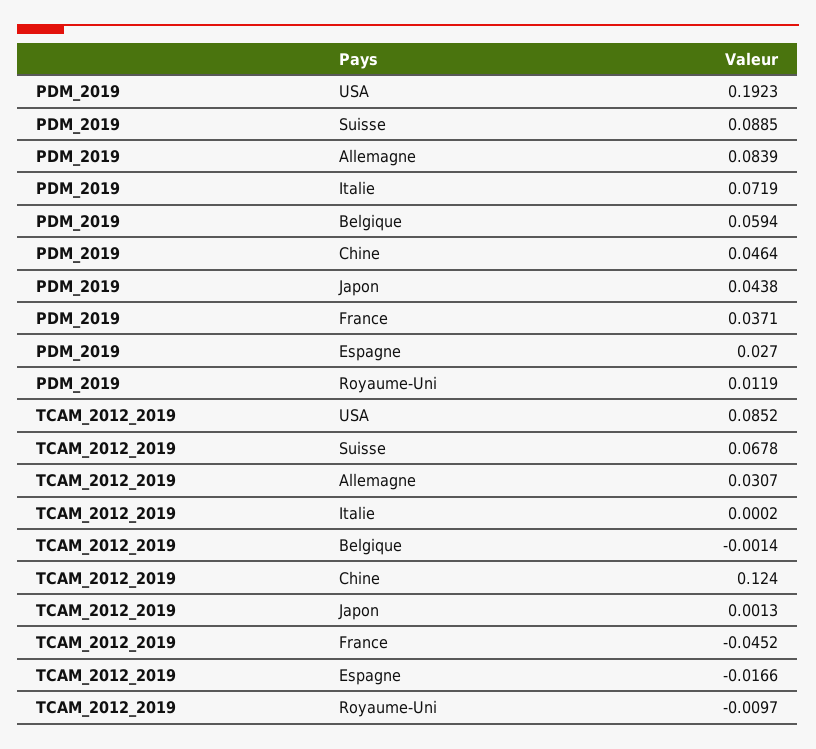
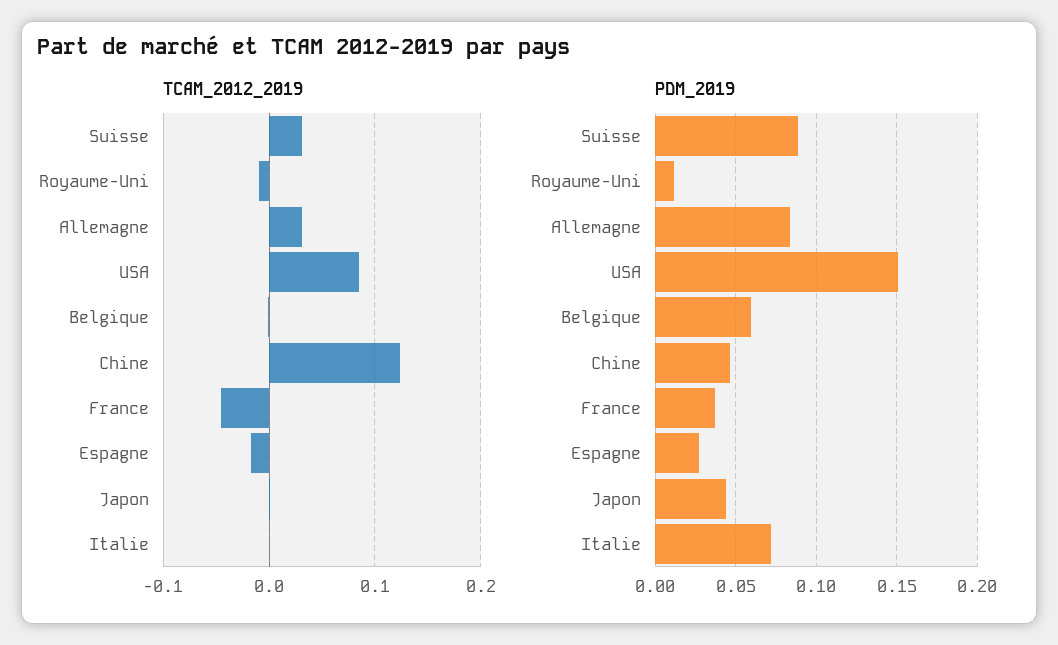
  {
    "PDM_2019": {
-     "USA": 0.1923,
+     "USA": 0.15,
      "Suisse": 0.0885,
      "Allemagne": 0.0839,
      "Italie": 0.0719,
      "Belgique": 0.0594,
      "Chine": 0.0464,
      "Japon": 0.0438,
      "France": 0.0371,
      "Espagne": 0.027,
      "Royaume-Uni": 0.0119
    },
    "TCAM_2012_2019": {
      "USA": 0.0852,
-     "Suisse": 0.0678,
+     "Suisse": 0.03,
      "Allemagne": 0.0307,
      "Italie": 0.0002,
      "Belgique": -0.0014,
      "Chine": 0.124,
      "Japon": 0.0013,
      "France": -0.0452,
      "Espagne": -0.0166,
      "Royaume-Uni": -0.0097
    }
  }

